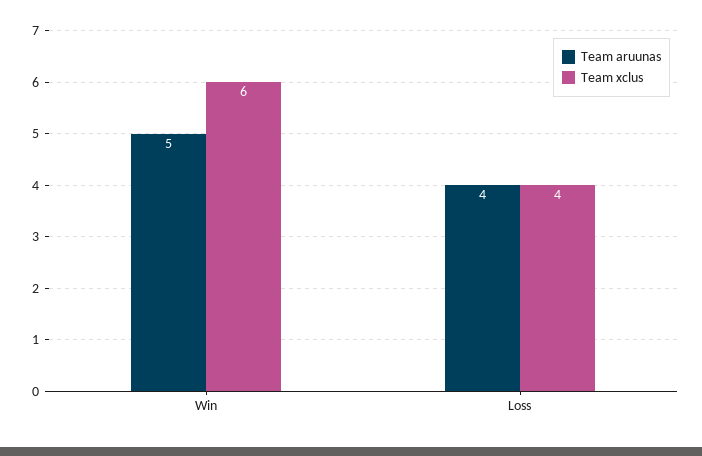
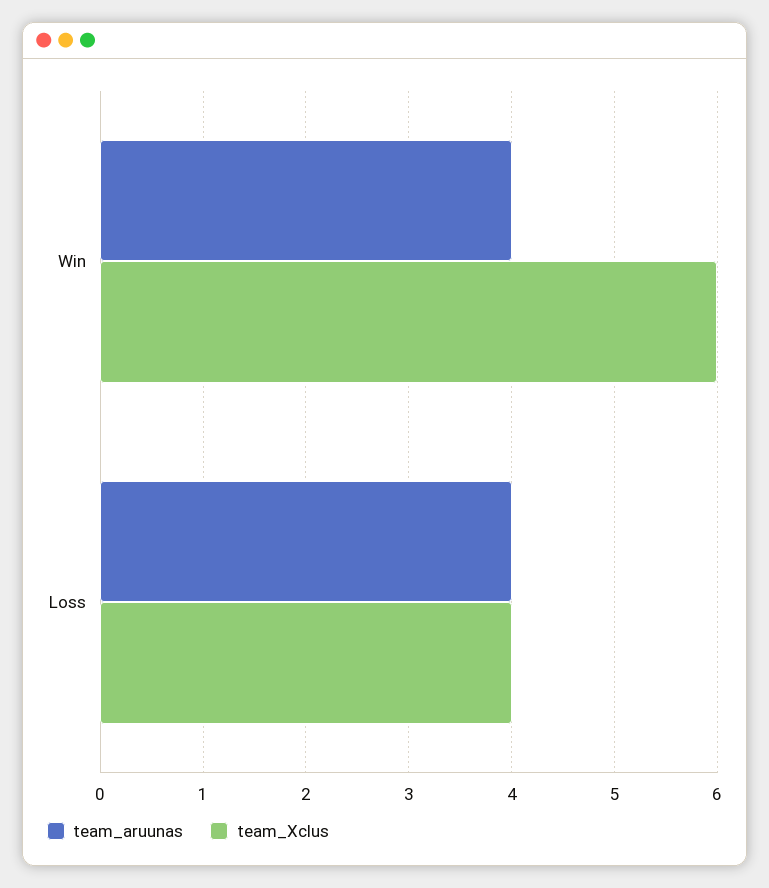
  {
    "Team aruunas": {
-     "Win": 5,
+     "Win": 4,
      "Loss": 4
    },
    "Team xclus": {
      "Win": 6,
      "Loss": 4
    }
  }

